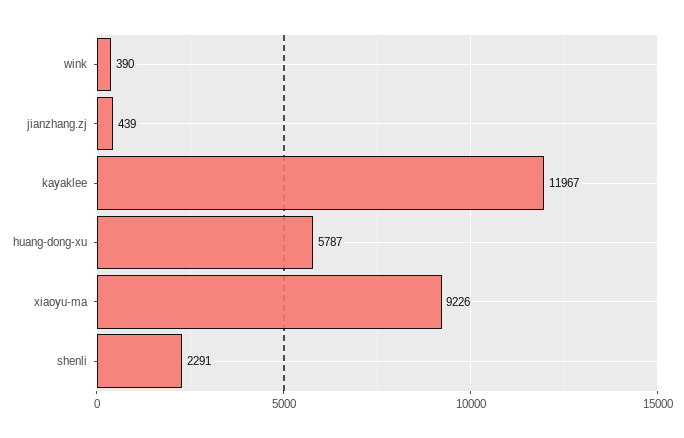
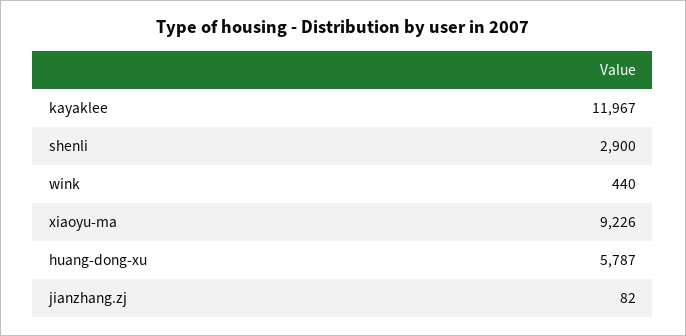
  {
-   "wink": 390,
+   "wink": 440,
-   "jianzhang.zj": 439,
+   "jianzhang.zj": 82,
    "kayaklee": 11967,
    "huang-dong-xu": 5787,
    "xiaoyu-ma": 9226,
-   "shenli": 2291
+   "shenli": 2900
  }

